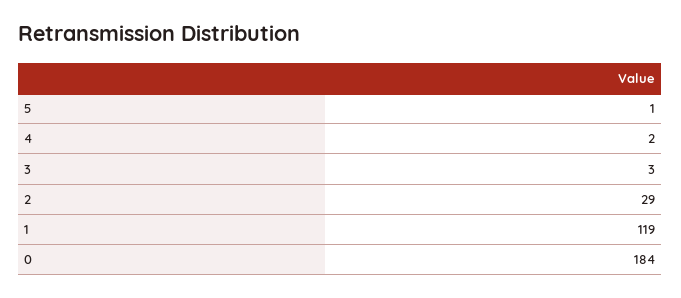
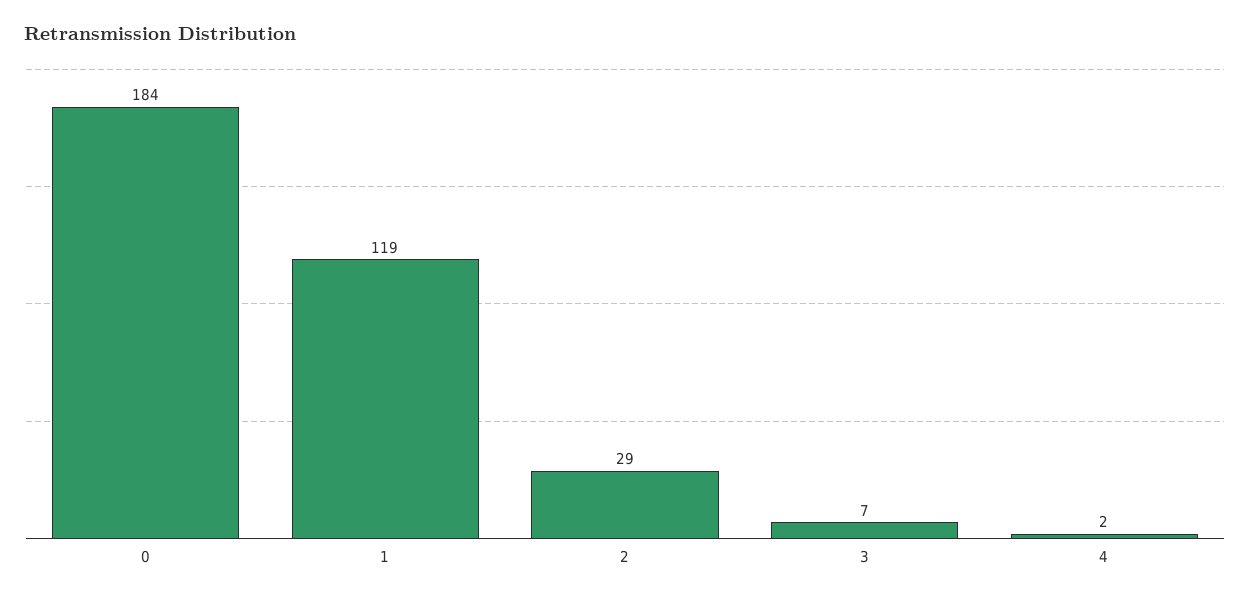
  {
-   "5": 1,
    "4": 2,
-   "3": 3,
+   "3": 7,
    "2": 29,
    "1": 119,
    "0": 184
  }

